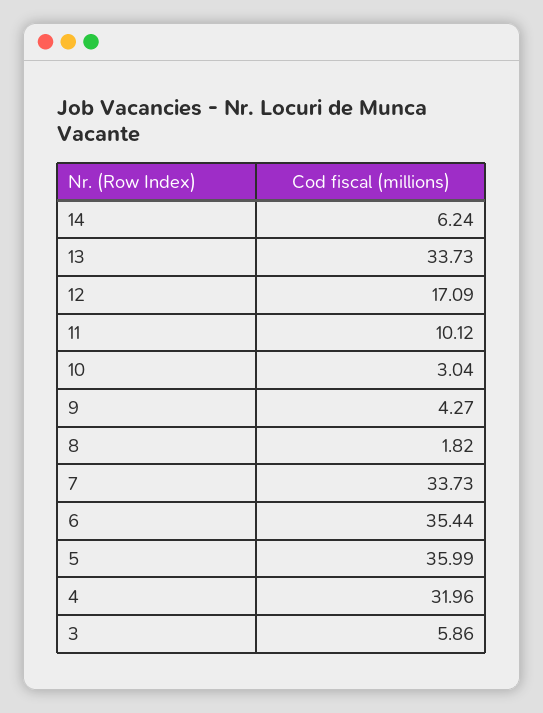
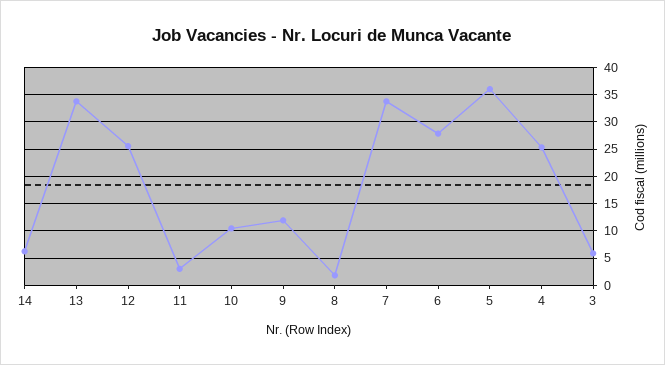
  {
    "14": 6.24,
    "13": 33.73,
-   "12": 17.09,
+   "12": 25,
-   "11": 10.12,
+   "11": 2.5,
-   "10": 3.04,
+   "10": 10,
-   "9": 4.27,
+   "9": 12.5,
    "8": 1.82,
    "7": 33.73,
-   "6": 35.44,
+   "6": 27.5,
    "5": 35.99,
-   "4": 31.96,
+   "4": 25,
    "3": 5.86
  }

